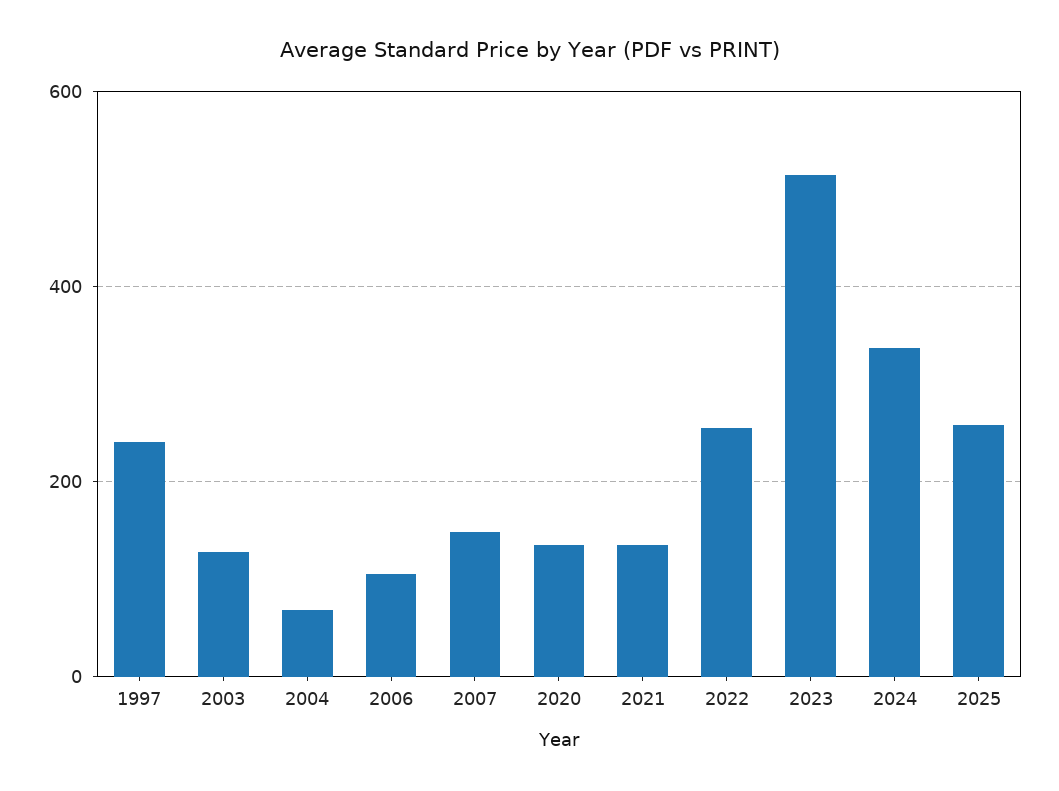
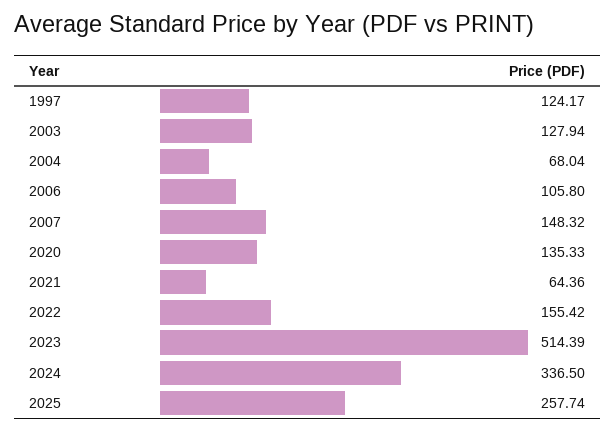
  {
-   "1997": 240,
+   "1997": 124.17,
    "2003": 127.94,
    "2004": 68.04,
    "2006": 105.8,
    "2007": 148.32,
    "2020": 135.33,
-   "2021": 140,
+   "2021": 64.36,
-   "2022": 260,
+   "2022": 155.42,
    "2023": 514.39,
    "2024": 336.5,
    "2025": 257.74
  }

